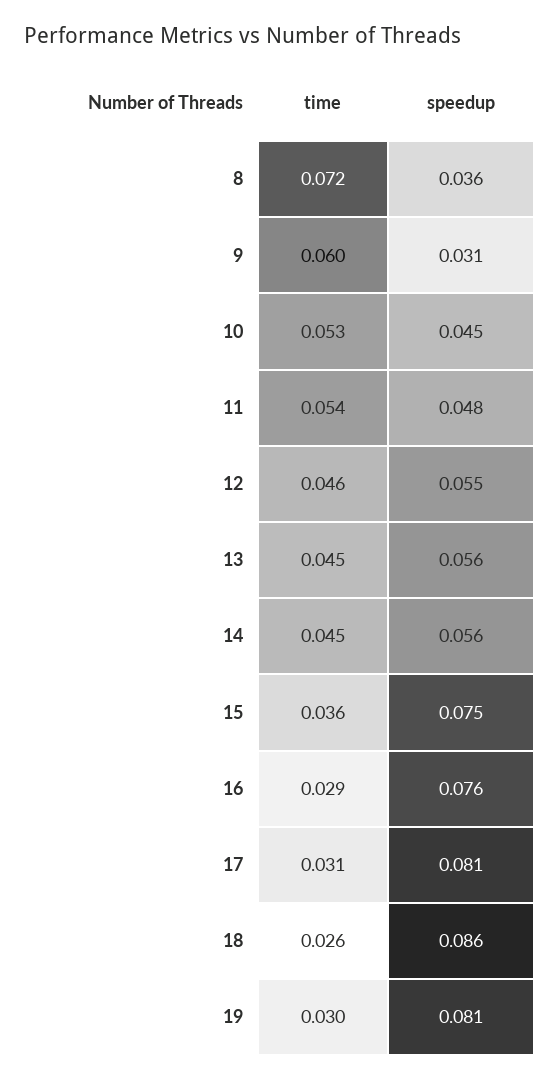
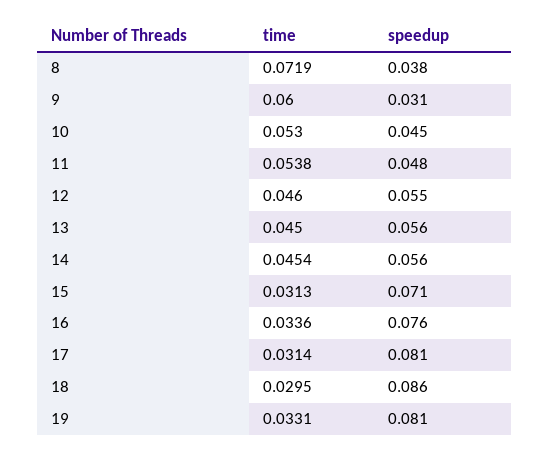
  {
    "time": {
      "8": 0.0719,
      "9": 0.06,
      "10": 0.053,
      "11": 0.0538,
      "12": 0.046,
      "13": 0.045,
      "14": 0.0454,
-     "15": 0.036,
+     "15": 0.0313,
-     "16": 0.029,
+     "16": 0.0336,
      "17": 0.0314,
-     "18": 0.026,
+     "18": 0.0295,
-     "19": 0.03
+     "19": 0.0331
    },
    "speedup": {
-     "8": 0.036,
+     "8": 0.038,
      "9": 0.031,
      "10": 0.045,
      "11": 0.048,
      "12": 0.055,
      "13": 0.056,
      "14": 0.056,
-     "15": 0.075,
+     "15": 0.071,
      "16": 0.076,
      "17": 0.081,
      "18": 0.086,
      "19": 0.081
    }
  }

